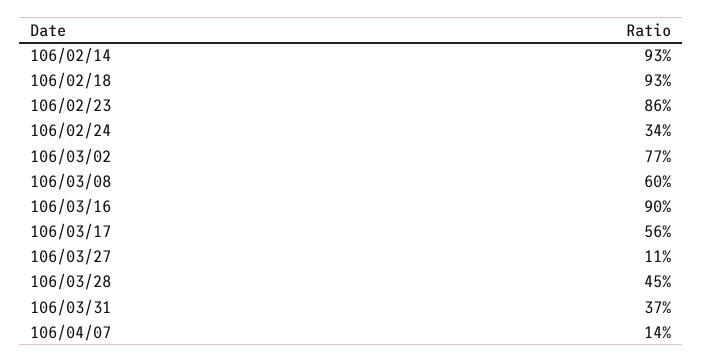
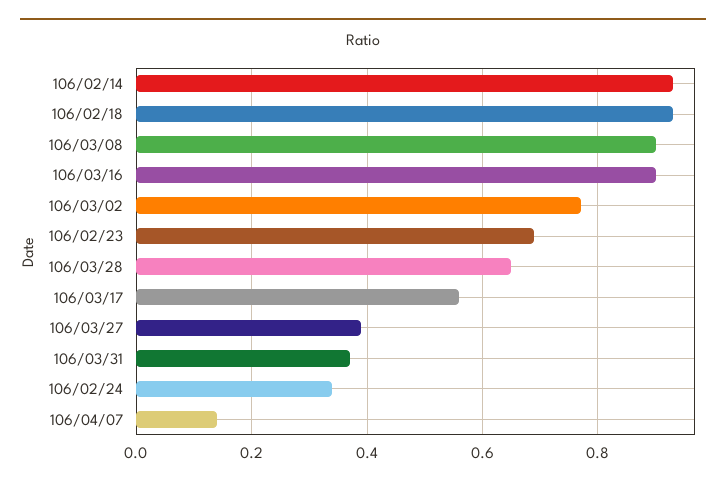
  {
    "106/02/14": 0.93,
    "106/02/18": 0.93,
-   "106/02/23": 0.86,
+   "106/02/23": 0.7,
    "106/02/24": 0.34,
    "106/03/02": 0.77,
-   "106/03/08": 0.6,
+   "106/03/08": 0.9,
    "106/03/16": 0.9,
    "106/03/17": 0.56,
-   "106/03/27": 0.11,
+   "106/03/27": 0.4,
-   "106/03/28": 0.45,
+   "106/03/28": 0.65,
    "106/03/31": 0.37,
    "106/04/07": 0.14
  }

